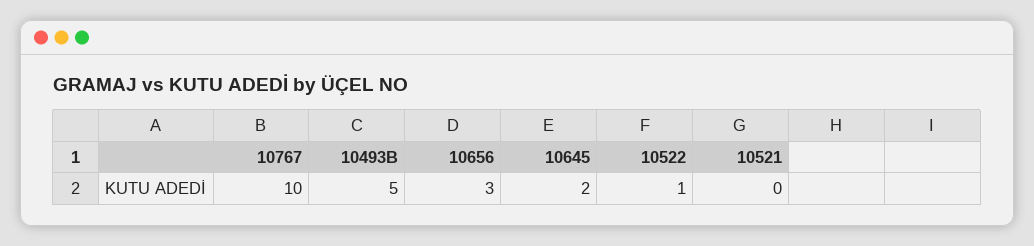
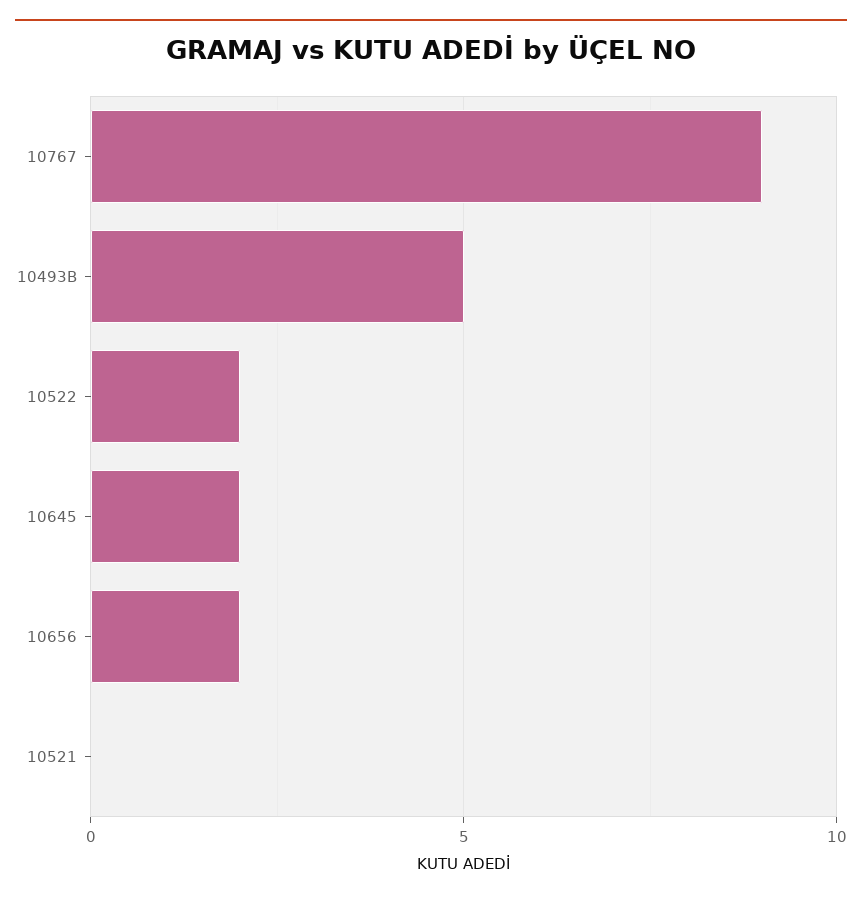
  {
-   "10767": 10,
+   "10767": 9,
    "10493B": 5,
-   "10656": 3,
+   "10656": 2,
    "10645": 2,
-   "10522": 1,
+   "10522": 2,
    "10521": 0
  }

